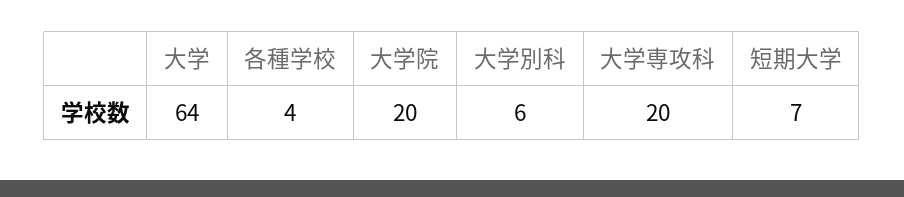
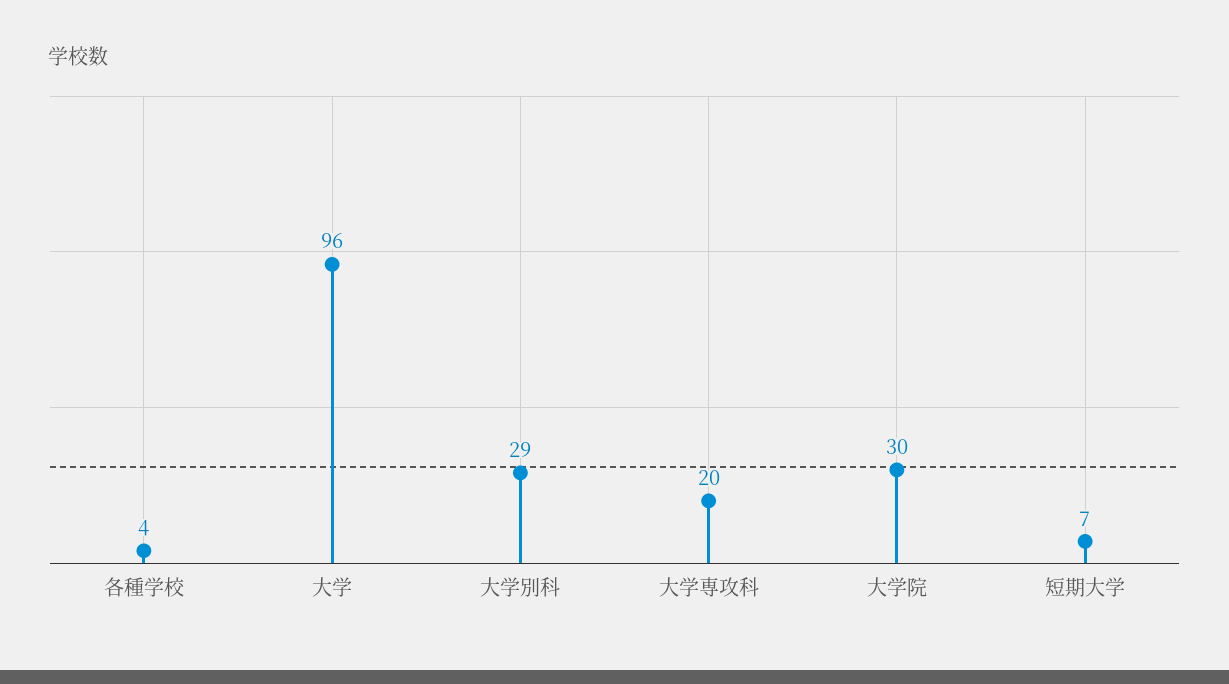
  {
-   "大学": 64,
+   "大学": 96,
    "各種学校": 4,
-   "大学院": 20,
+   "大学院": 30,
-   "大学別科": 6,
+   "大学別科": 29,
    "大学専攻科": 20,
    "短期大学": 7
  }

